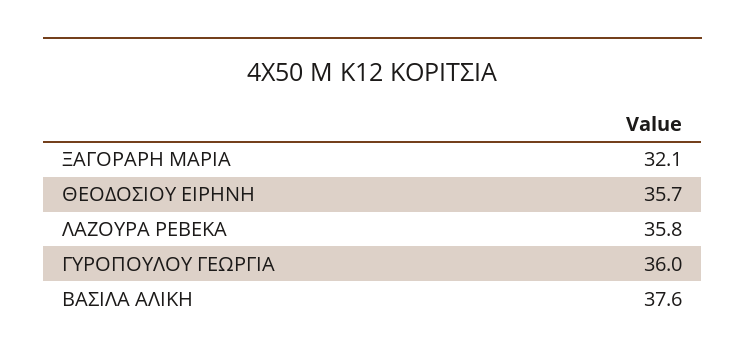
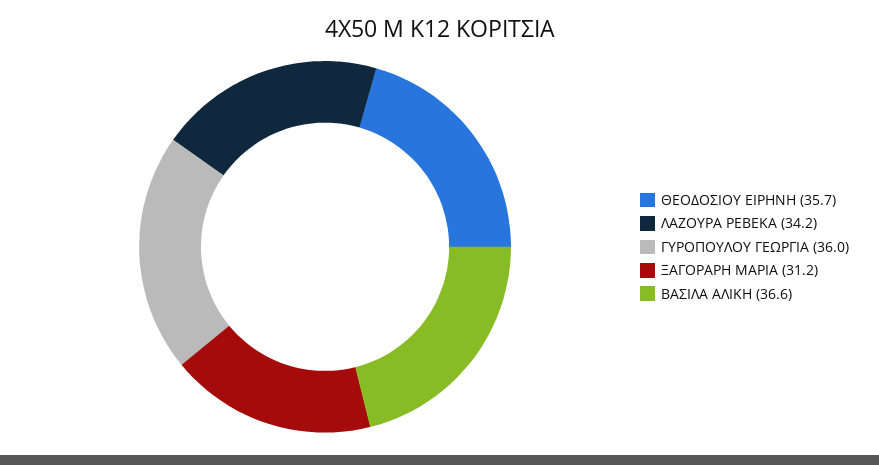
  {
-   "ΞΑΓΟΡΑΡΗ ΜΑΡΙΑ": 32.1,
+   "ΞΑΓΟΡΑΡΗ ΜΑΡΙΑ": 31.2,
    "ΘΕΟΔΟΣΙΟΥ ΕΙΡΗΝΗ": 35.7,
-   "ΛΑΖΟΥΡΑ ΡΕΒΕΚΑ": 35.8,
+   "ΛΑΖΟΥΡΑ ΡΕΒΕΚΑ": 34.2,
    "ΓΥΡΟΠΟΥΛΟΥ ΓΕΩΡΓΙΑ": 36,
-   "ΒΑΣΙΛΑ ΑΛΙΚΗ": 37.6
+   "ΒΑΣΙΛΑ ΑΛΙΚΗ": 36.6
  }

